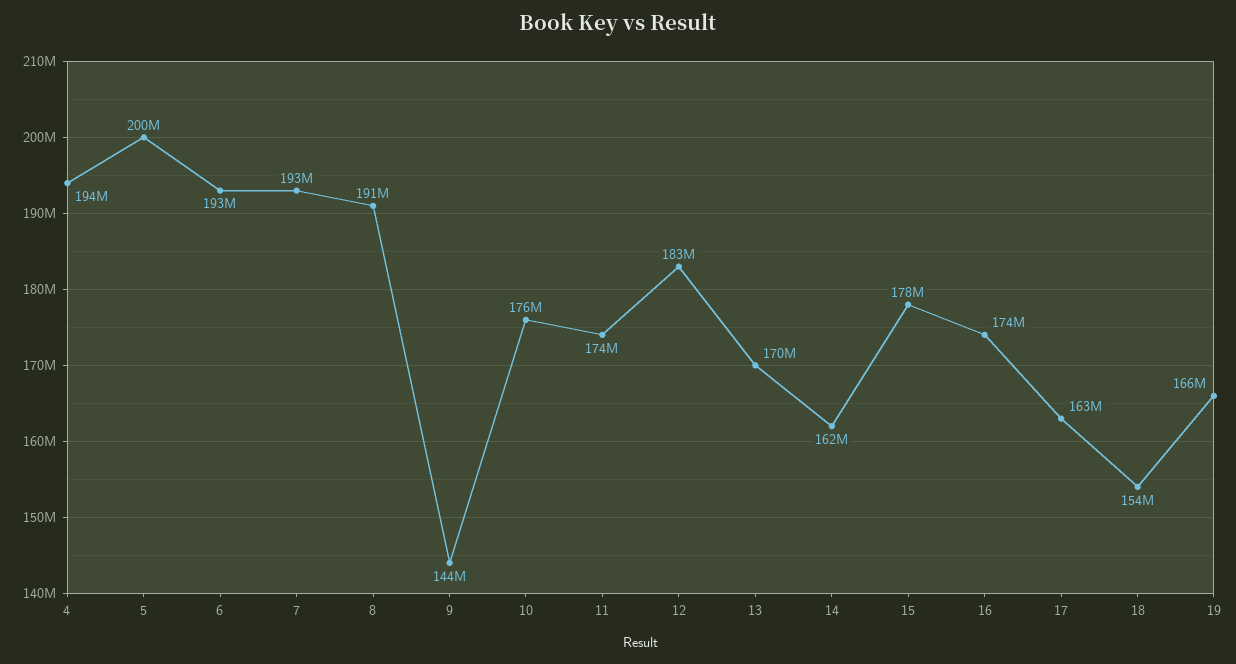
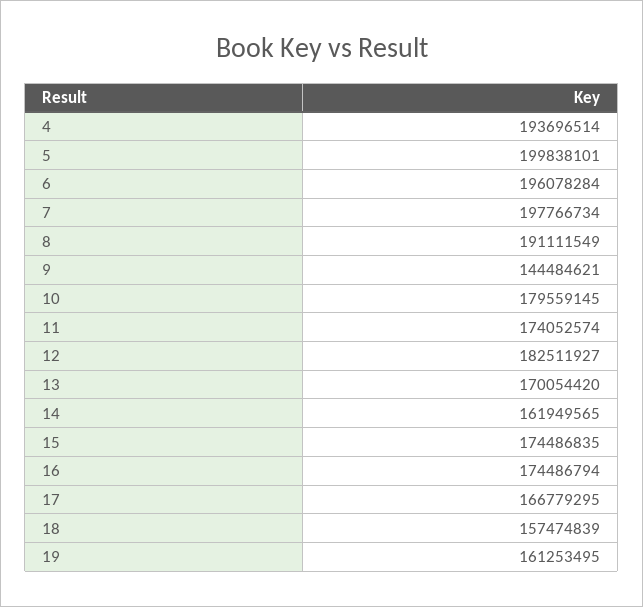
  {
    "4": 193696514,
    "5": 199838101,
-   "6": 193000000,
+   "6": 196078284,
-   "7": 193000000,
+   "7": 197766734,
    "8": 191111549,
    "9": 144484621,
-   "10": 176000000,
+   "10": 179559145,
    "11": 174052574,
    "12": 182511927,
    "13": 170054420,
    "14": 161949565,
-   "15": 178000000,
+   "15": 174486835,
    "16": 174486794,
-   "17": 163000000,
+   "17": 166779295,
-   "18": 154000000,
+   "18": 157474839,
-   "19": 166000000
+   "19": 161253495
  }

